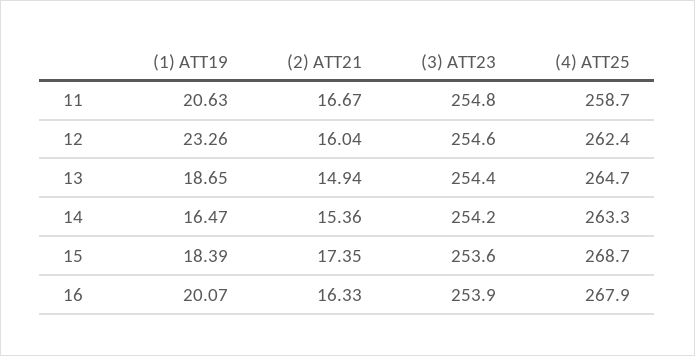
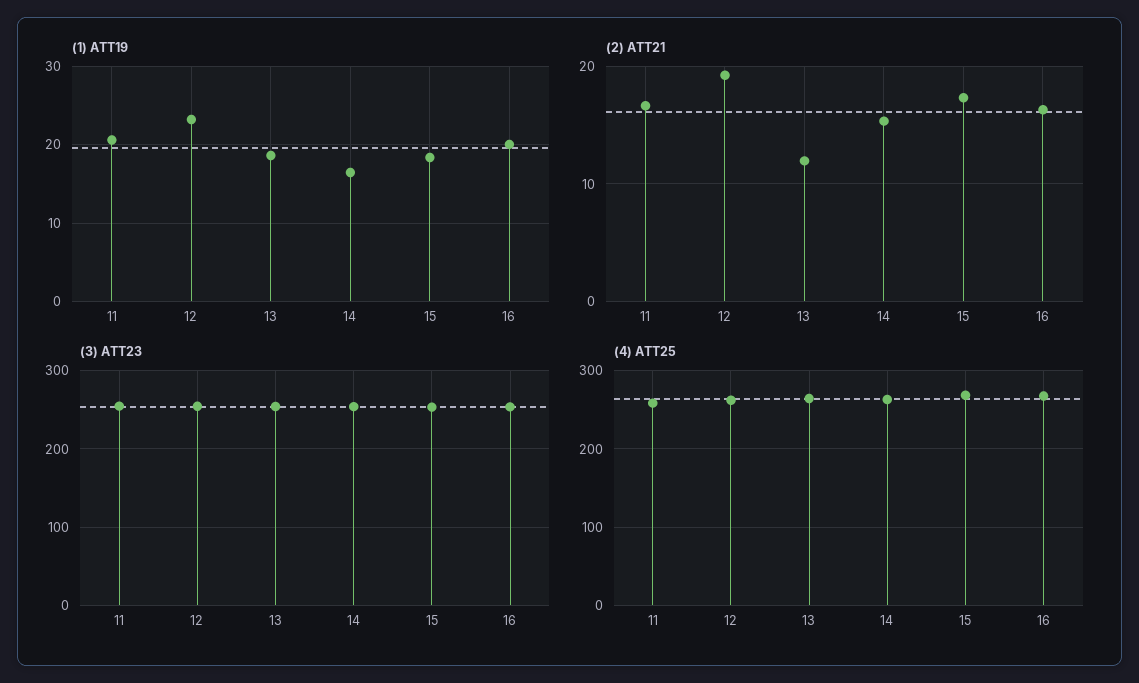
  {
    "(1) ATT19": {
      "11": 20.63,
      "12": 23.26,
      "13": 18.65,
      "14": 16.47,
      "15": 18.39,
      "16": 20.07
    },
    "(2) ATT21": {
      "11": 16.67,
-     "12": 16.04,
+     "12": 19,
-     "13": 14.94,
+     "13": 12,
      "14": 15.36,
      "15": 17.35,
      "16": 16.33
    },
    "(3) ATT23": {
      "11": 254.8,
      "12": 254.6,
      "13": 254.4,
      "14": 254.2,
      "15": 253.6,
      "16": 253.9
    },
    "(4) ATT25": {
      "11": 258.7,
      "12": 262.4,
      "13": 264.7,
      "14": 263.3,
      "15": 268.7,
      "16": 267.9
    }
  }

